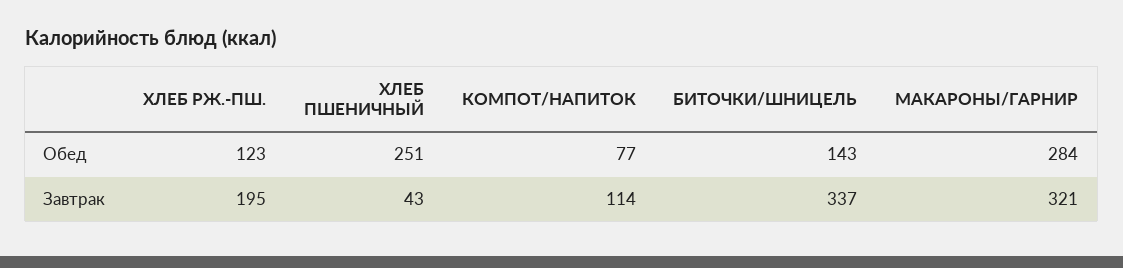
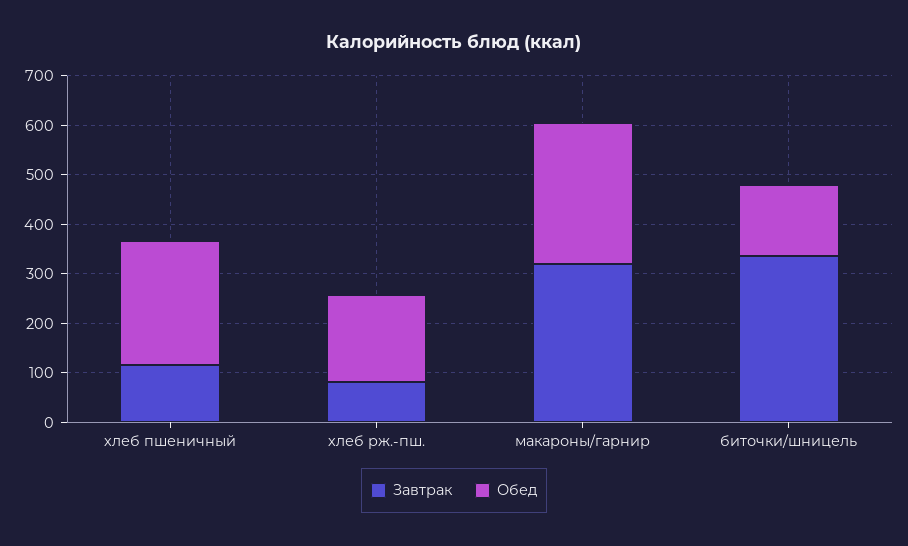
  {
    "Обед": {
-     "ХЛЕБ РЖ.-ПШ.": 123,
+     "ХЛЕБ РЖ.-ПШ.": 180,
      "ХЛЕБ ПШЕНИЧНЫЙ": 251,
-     "КОМПОТ/НАПИТОК": 77,
      "БИТОЧКИ/ШНИЦЕЛЬ": 143,
      "МАКАРОНЫ/ГАРНИР": 284
    },
    "Завтрак": {
-     "ХЛЕБ РЖ.-ПШ.": 195,
+     "ХЛЕБ РЖ.-ПШ.": 80,
-     "ХЛЕБ ПШЕНИЧНЫЙ": 43,
+     "ХЛЕБ ПШЕНИЧНЫЙ": 120,
-     "КОМПОТ/НАПИТОК": 114,
      "БИТОЧКИ/ШНИЦЕЛЬ": 337,
      "МАКАРОНЫ/ГАРНИР": 321
    }
  }

